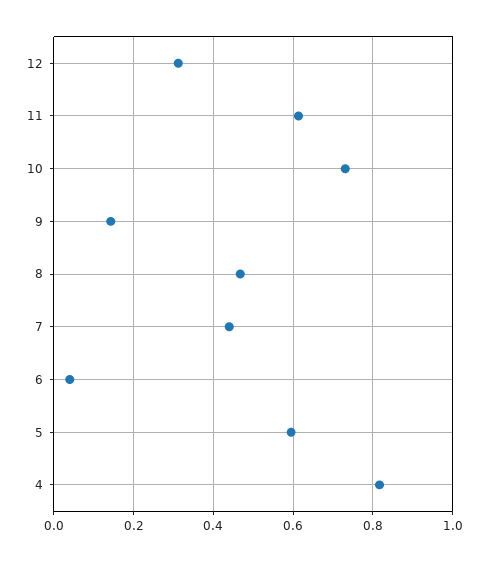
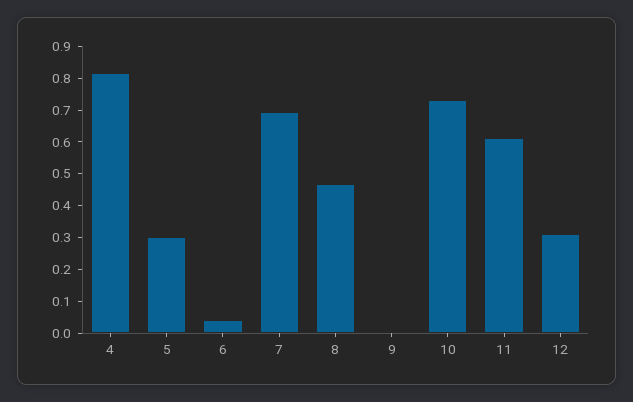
  {
    "12": 0.32,
    "11": 0.62,
    "10": 0.74,
-   "9": 0.14,
+   "9": 0,
    "8": 0.46,
-   "7": 0.44,
+   "7": 0.7,
    "6": 0.04,
-   "5": 0.6,
+   "5": 0.3,
    "4": 0.82
  }

